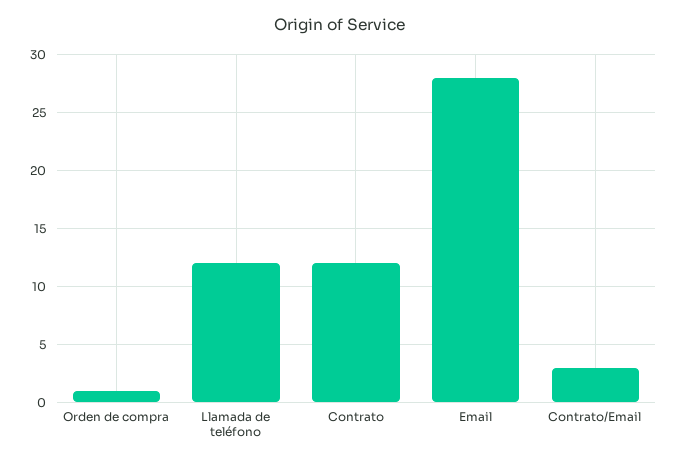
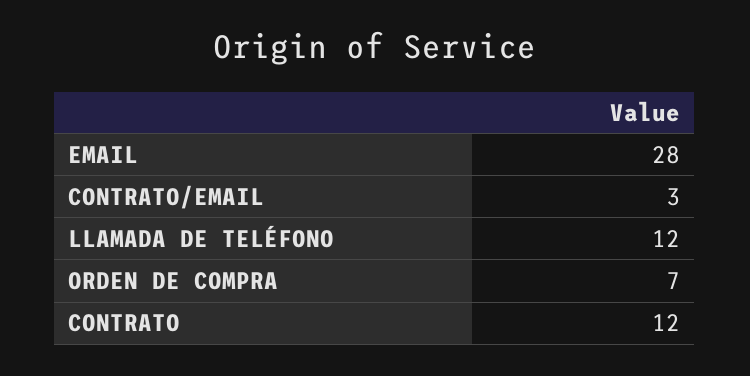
  {
-   "Orden de compra": 1,
+   "Orden de compra": 7,
    "Llamada de teléfono": 12,
    "Contrato": 12,
    "Email": 28,
    "Contrato/Email": 3
  }

